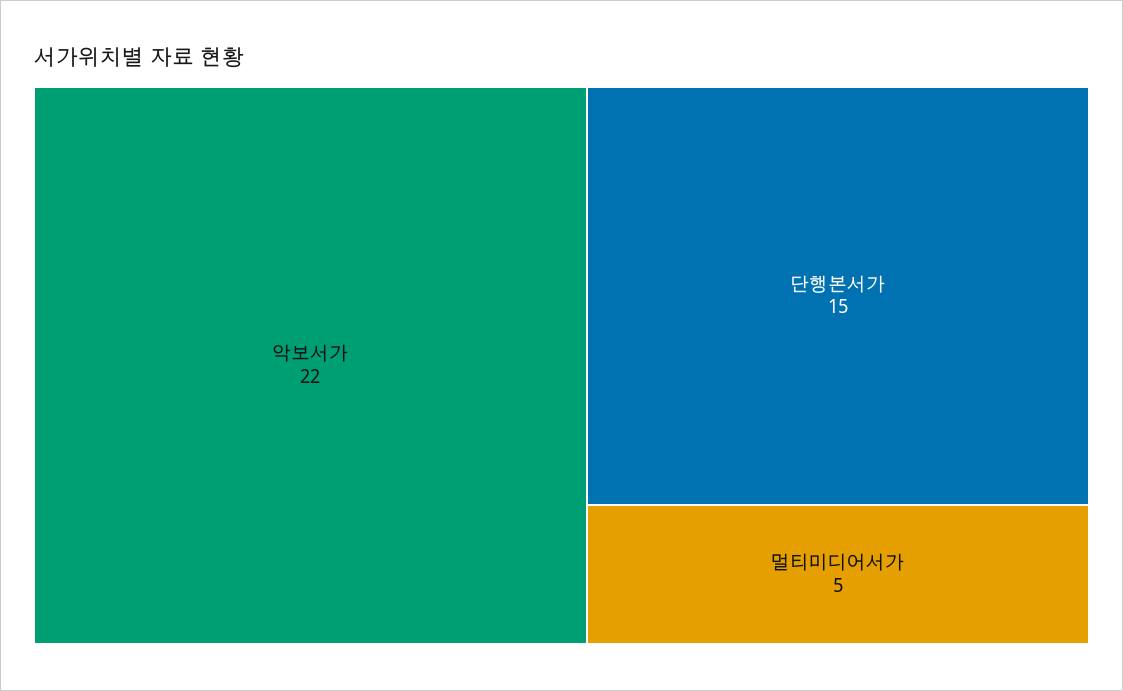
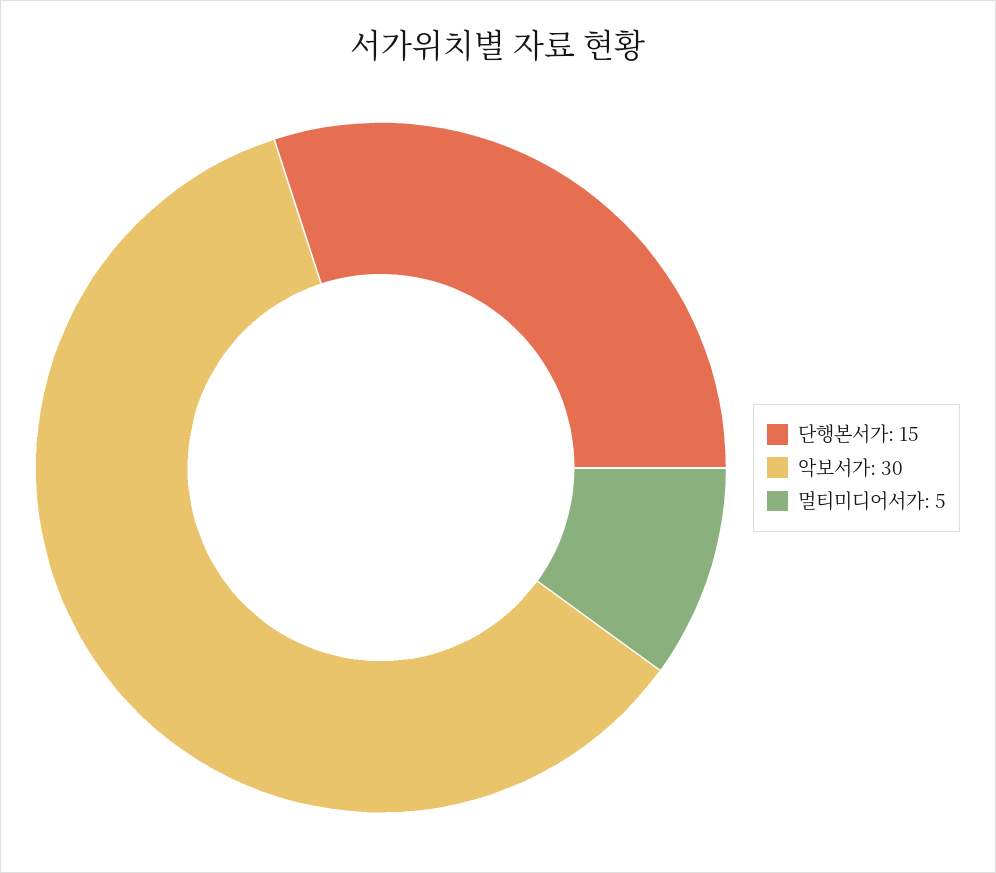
  {
-   "악보서가": 22,
+   "악보서가": 30,
    "단행본서가": 15,
    "멀티미디어서가": 5
  }

